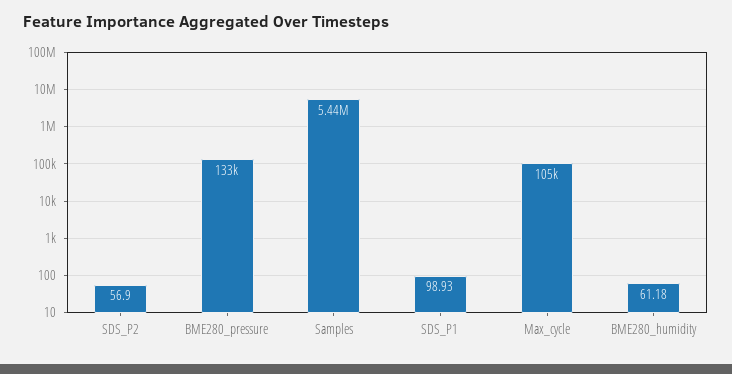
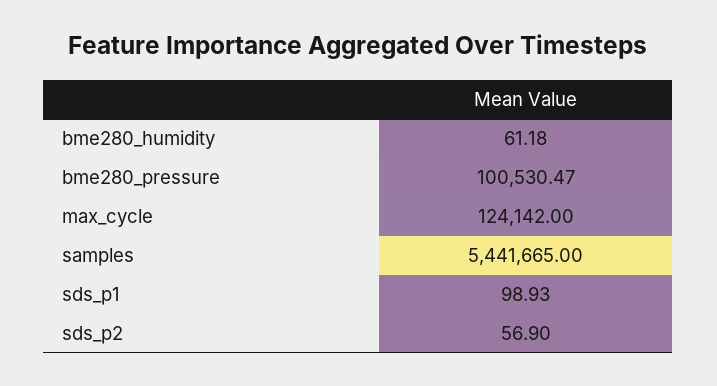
  {
    "SDS_P2": 56.9,
-   "BME280_pressure": 133000,
+   "BME280_pressure": 100530.47,
    "Samples": 5441665,
    "SDS_P1": 98.93,
-   "Max_cycle": 105000,
+   "Max_cycle": 124142,
    "BME280_humidity": 61.18
  }

